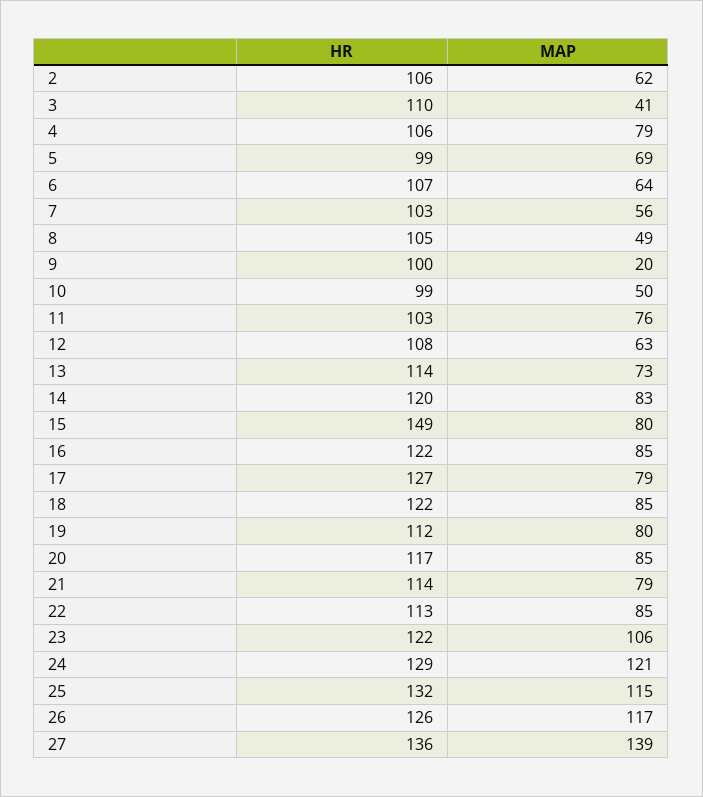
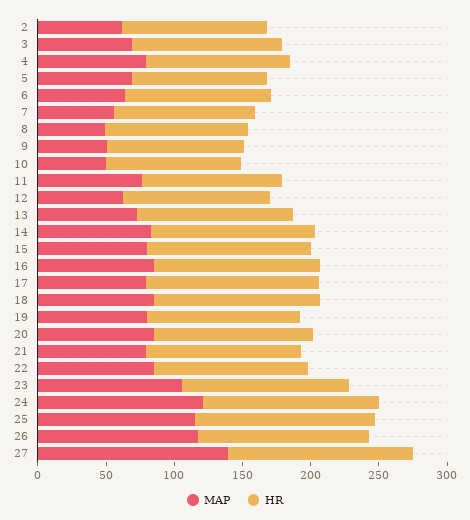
  {
    "HR": {
      "2": 106,
      "3": 110,
      "4": 106,
      "5": 99,
      "6": 107,
      "7": 103,
      "8": 105,
      "9": 100,
      "10": 99,
      "11": 103,
      "12": 108,
      "13": 114,
      "14": 120,
-     "15": 149,
+     "15": 120,
      "16": 122,
      "17": 127,
      "18": 122,
      "19": 112,
      "20": 117,
      "21": 114,
      "22": 113,
      "23": 122,
      "24": 129,
      "25": 132,
      "26": 126,
      "27": 136
    },
    "MAP": {
      "2": 62,
-     "3": 41,
+     "3": 70,
      "4": 79,
      "5": 69,
      "6": 64,
      "7": 56,
      "8": 49,
-     "9": 20,
+     "9": 50,
      "10": 50,
      "11": 76,
      "12": 63,
      "13": 73,
      "14": 83,
      "15": 80,
      "16": 85,
      "17": 79,
      "18": 85,
      "19": 80,
      "20": 85,
      "21": 79,
      "22": 85,
      "23": 106,
      "24": 121,
      "25": 115,
      "26": 117,
      "27": 139
    }
  }

